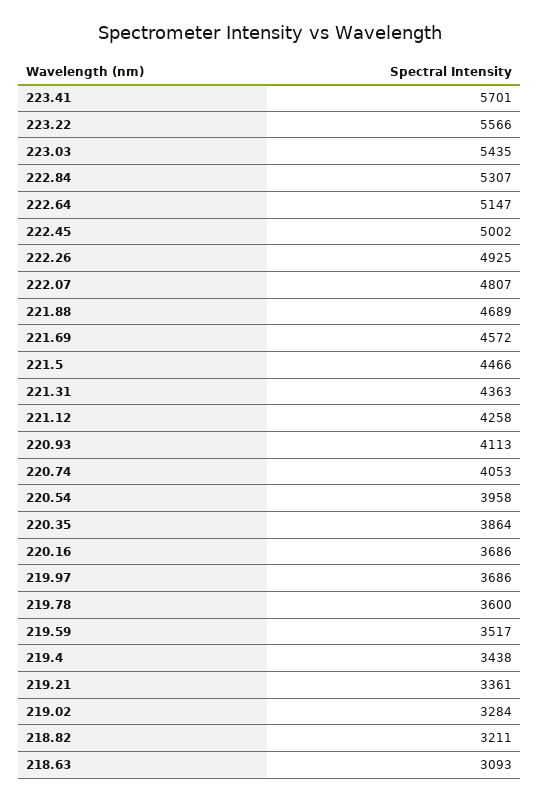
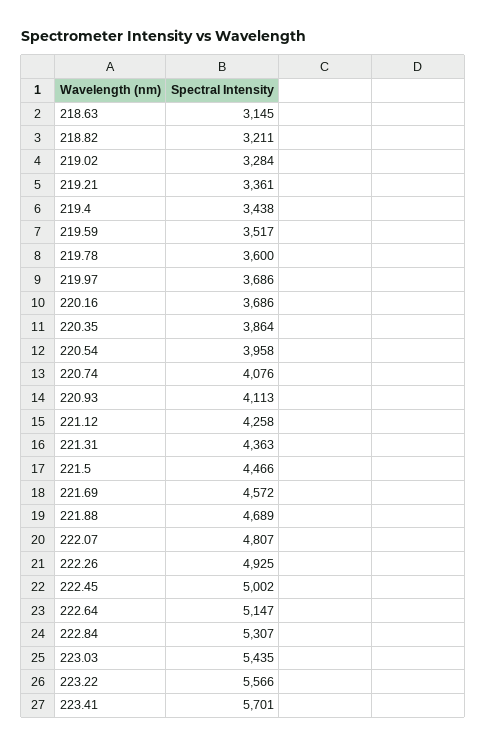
  {
    "223.41": 5701,
    "223.22": 5566,
    "223.03": 5435,
    "222.84": 5307,
    "222.64": 5147,
    "222.45": 5002,
    "222.26": 4925,
    "222.07": 4807,
    "221.88": 4689,
    "221.69": 4572,
    "221.5": 4466,
    "221.31": 4363,
    "221.12": 4258,
    "220.93": 4113,
-   "220.74": 4053,
+   "220.74": 4076,
    "220.54": 3958,
    "220.35": 3864,
    "220.16": 3686,
    "219.97": 3686,
    "219.78": 3600,
    "219.59": 3517,
    "219.4": 3438,
    "219.21": 3361,
    "219.02": 3284,
    "218.82": 3211,
-   "218.63": 3093
+   "218.63": 3145
  }

